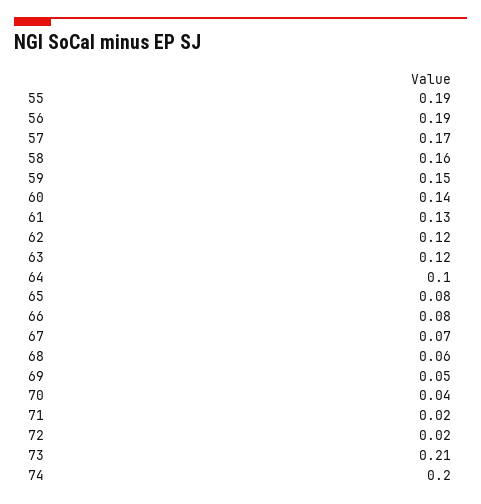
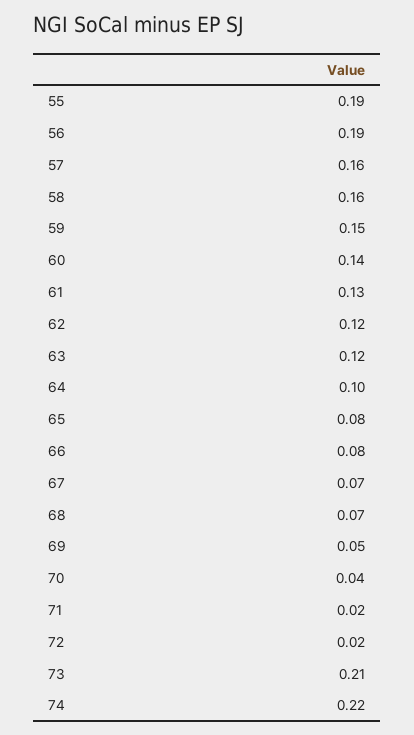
  {
    "55": 0.19,
    "56": 0.19,
-   "57": 0.17,
+   "57": 0.16,
    "58": 0.16,
    "59": 0.15,
    "60": 0.14,
    "61": 0.13,
    "62": 0.12,
    "63": 0.12,
    "64": 0.1,
    "65": 0.08,
    "66": 0.08,
    "67": 0.07,
-   "68": 0.06,
+   "68": 0.07,
    "69": 0.05,
    "70": 0.04,
    "71": 0.02,
    "72": 0.02,
    "73": 0.21,
-   "74": 0.2
+   "74": 0.22
  }

